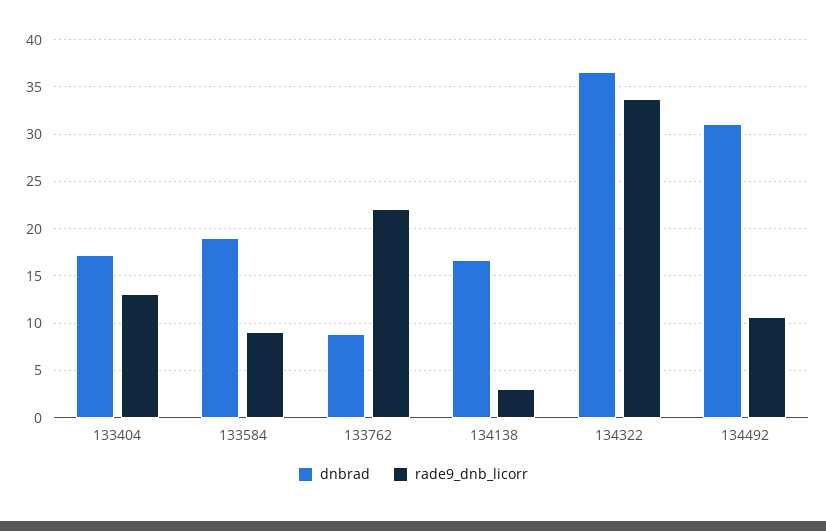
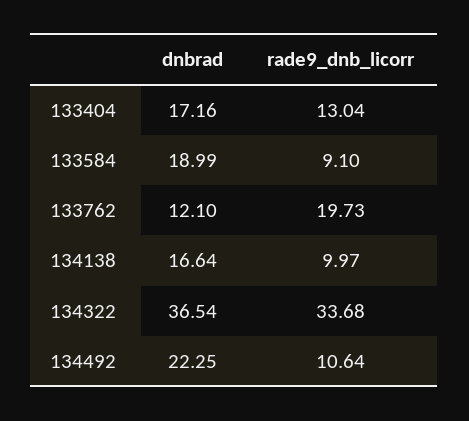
  {
    "dnbrad": {
      "133404": 17.16,
      "133584": 18.99,
-     "133762": 9,
+     "133762": 12.1,
      "134138": 16.64,
      "134322": 36.54,
-     "134492": 31
+     "134492": 22.25
    },
    "rade9_dnb_licorr": {
      "133404": 13.04,
      "133584": 9.1,
-     "133762": 22,
+     "133762": 19.73,
-     "134138": 3,
+     "134138": 9.97,
      "134322": 33.68,
      "134492": 10.64
    }
  }

